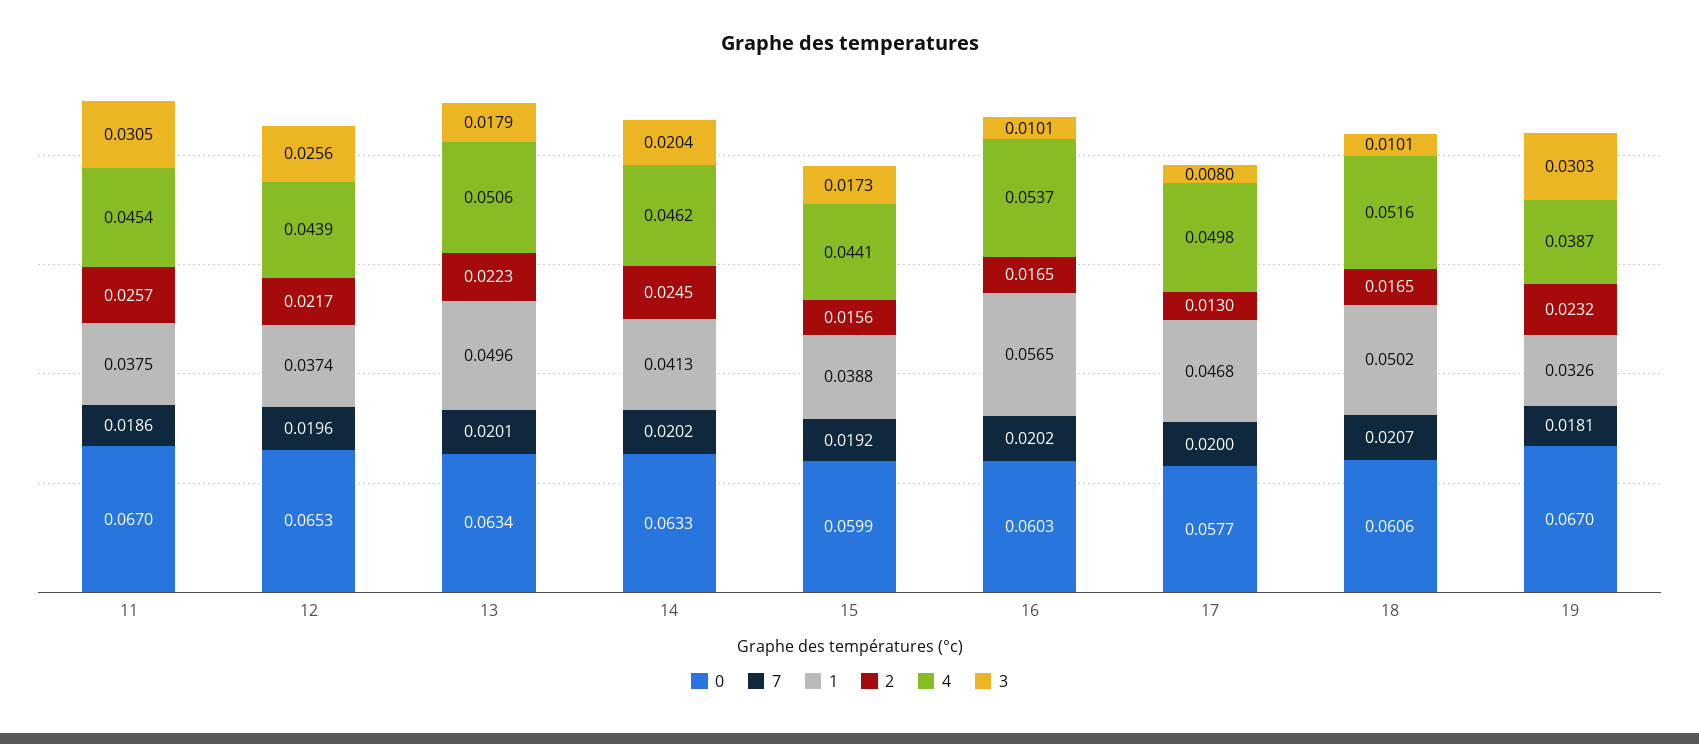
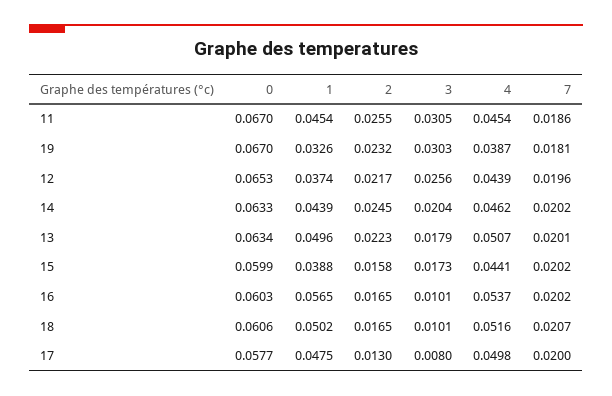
  {
    "0": {
      "11": 0.067,
      "12": 0.0653,
      "13": 0.0634,
      "14": 0.0633,
      "15": 0.0599,
      "16": 0.0603,
      "17": 0.0577,
      "18": 0.0606,
      "19": 0.067
    },
    "7": {
      "11": 0.0186,
      "12": 0.0196,
      "13": 0.0201,
      "14": 0.0202,
-     "15": 0.0192,
+     "15": 0.0202,
      "16": 0.0202,
      "17": 0.02,
      "18": 0.0207,
      "19": 0.0181
    },
    "1": {
-     "11": 0.0375,
+     "11": 0.0454,
      "12": 0.0374,
      "13": 0.0496,
-     "14": 0.0413,
+     "14": 0.0439,
      "15": 0.0388,
      "16": 0.0565,
-     "17": 0.0468,
+     "17": 0.0475,
      "18": 0.0502,
      "19": 0.0326
    },
    "2": {
-     "11": 0.0257,
+     "11": 0.0255,
      "12": 0.0217,
      "13": 0.0223,
      "14": 0.0245,
-     "15": 0.0156,
+     "15": 0.0158,
      "16": 0.0165,
      "17": 0.013,
      "18": 0.0165,
      "19": 0.0232
    },
    "4": {
      "11": 0.0454,
      "12": 0.0439,
-     "13": 0.0506,
+     "13": 0.0507,
      "14": 0.0462,
      "15": 0.0441,
      "16": 0.0537,
      "17": 0.0498,
      "18": 0.0516,
      "19": 0.0387
    },
    "3": {
      "11": 0.0305,
      "12": 0.0256,
      "13": 0.0179,
      "14": 0.0204,
      "15": 0.0173,
      "16": 0.0101,
      "17": 0.008,
      "18": 0.0101,
      "19": 0.0303
    }
  }

